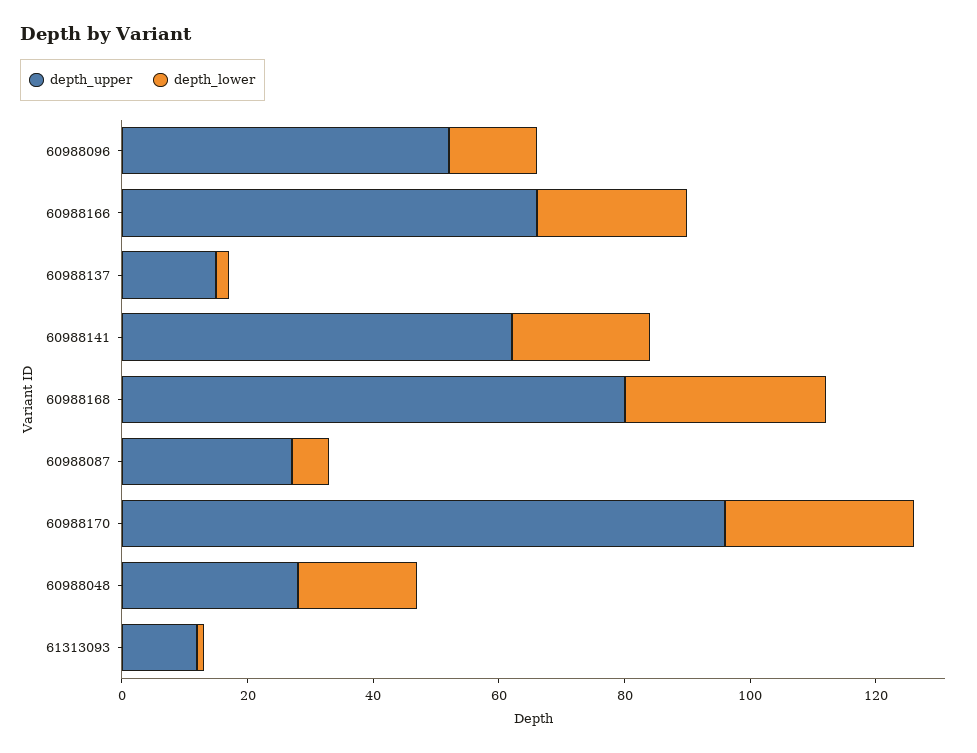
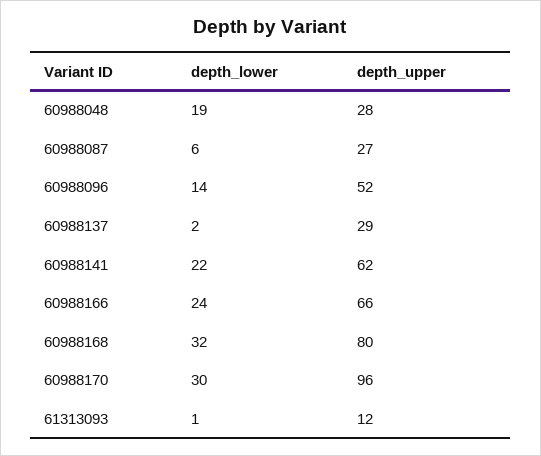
  {
    "depth_upper": {
      "60988096": 52,
      "60988166": 66,
-     "60988137": 15,
+     "60988137": 29,
      "60988141": 62,
      "60988168": 80,
      "60988087": 27,
      "60988170": 96,
      "60988048": 28,
      "61313093": 12
    },
    "depth_lower": {
      "60988096": 14,
      "60988166": 24,
      "60988137": 2,
      "60988141": 22,
      "60988168": 32,
      "60988087": 6,
      "60988170": 30,
      "60988048": 19,
      "61313093": 1
    }
  }

